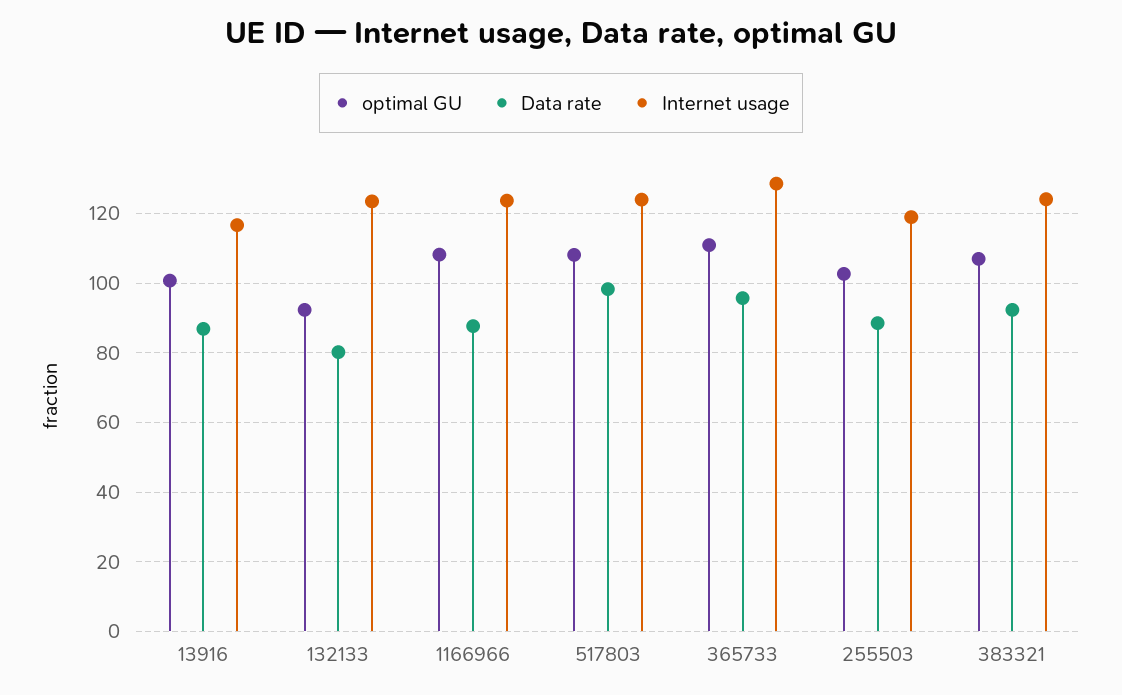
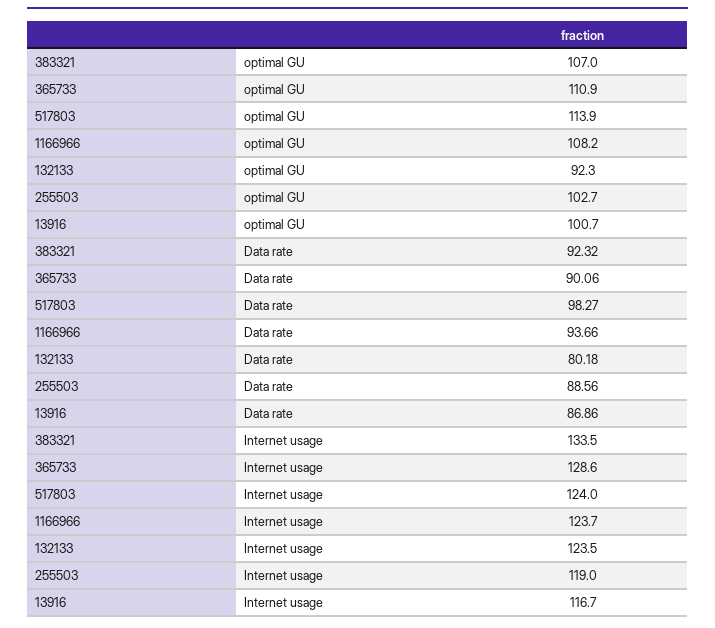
  {
    "optimal GU": {
      "13916": 100.7,
      "132133": 92.3,
      "1166966": 108.2,
-     "517803": 108,
+     "517803": 113.9,
      "365733": 110.9,
      "255503": 102.7,
      "383321": 107
    },
    "Data rate": {
      "13916": 86.86,
      "132133": 80.18,
-     "1166966": 88,
+     "1166966": 93.66,
      "517803": 98.27,
-     "365733": 96,
+     "365733": 90.06,
      "255503": 88.56,
      "383321": 92.32
    },
    "Internet usage": {
      "13916": 116.7,
      "132133": 123.5,
      "1166966": 123.7,
      "517803": 124,
      "365733": 128.6,
      "255503": 119,
-     "383321": 124
+     "383321": 133.5
    }
  }

